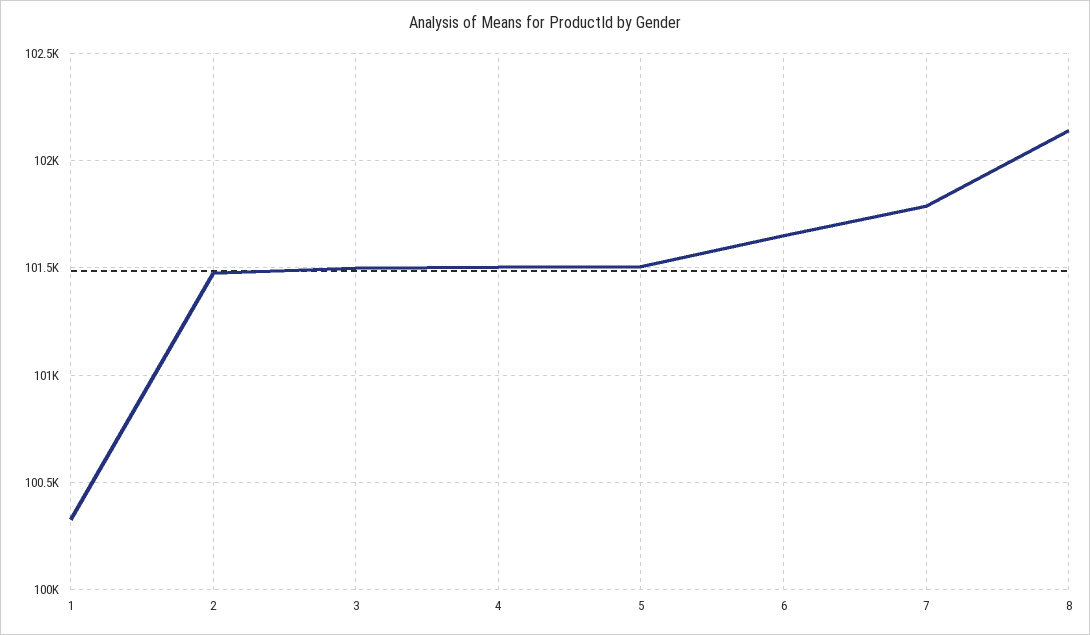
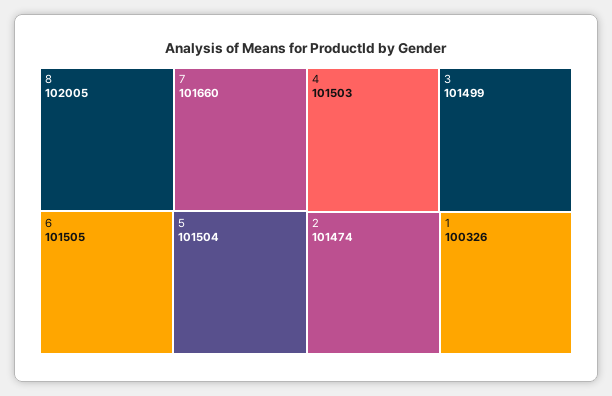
  {
    "1": 100326,
    "2": 101474,
    "3": 101499,
    "4": 101503,
    "5": 101504,
-   "6": 101650,
+   "6": 101505,
-   "7": 101800,
+   "7": 101660,
-   "8": 102150
+   "8": 102005
  }

